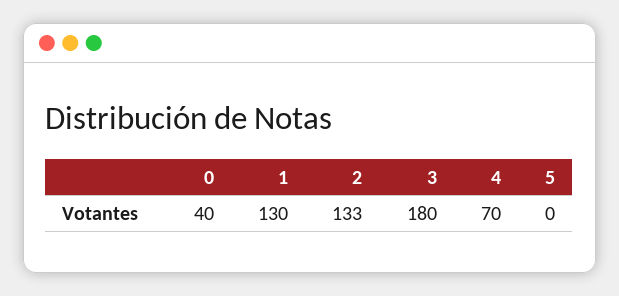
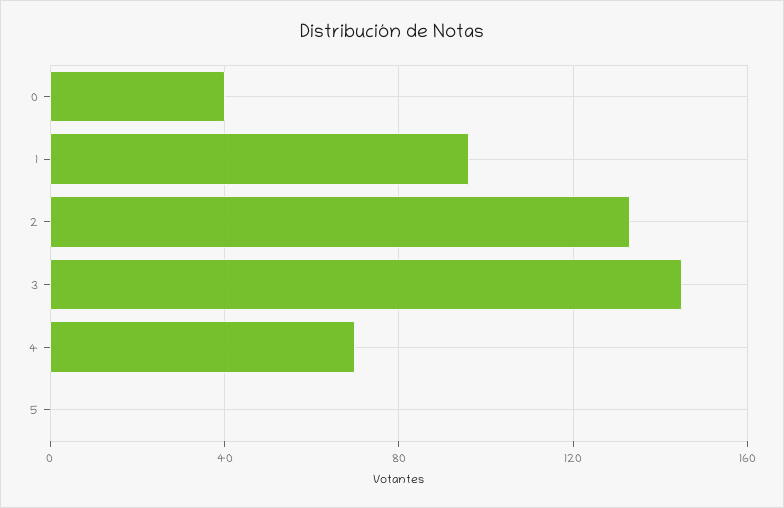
  {
    "0": 40,
-   "1": 130,
+   "1": 95,
    "2": 133,
-   "3": 180,
+   "3": 145,
    "4": 70,
    "5": 0
  }

